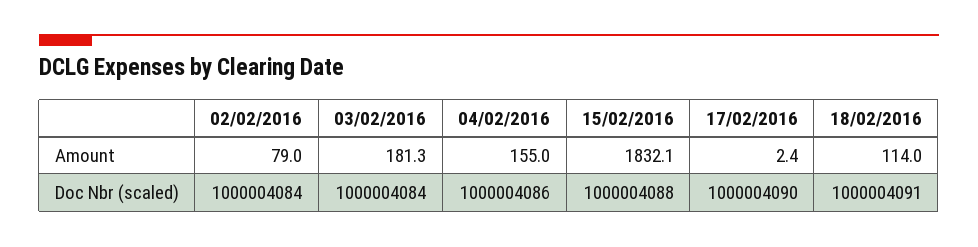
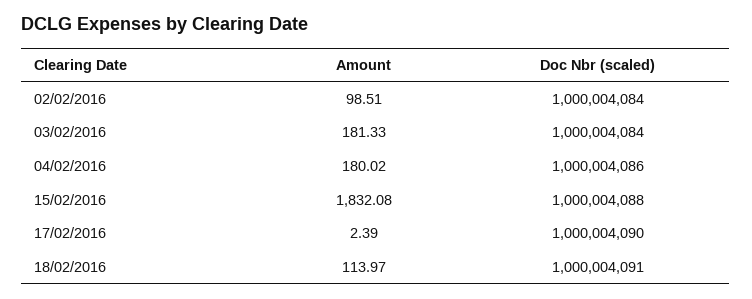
  {
    "02/02/2016": {
-     "Amount": 79,
+     "Amount": 98.51,
      "Doc Nbr (scaled)": 1000004084
    },
    "03/02/2016": {
      "Amount": 181.33,
      "Doc Nbr (scaled)": 1000004084
    },
    "04/02/2016": {
-     "Amount": 155,
+     "Amount": 180.02,
      "Doc Nbr (scaled)": 1000004086
    },
    "15/02/2016": {
      "Amount": 1832.08,
      "Doc Nbr (scaled)": 1000004088
    },
    "17/02/2016": {
      "Amount": 2.39,
      "Doc Nbr (scaled)": 1000004090
    },
    "18/02/2016": {
      "Amount": 113.97,
      "Doc Nbr (scaled)": 1000004091
    }
  }

